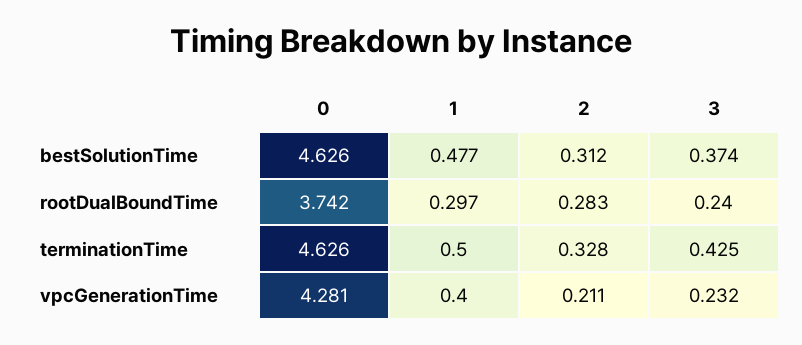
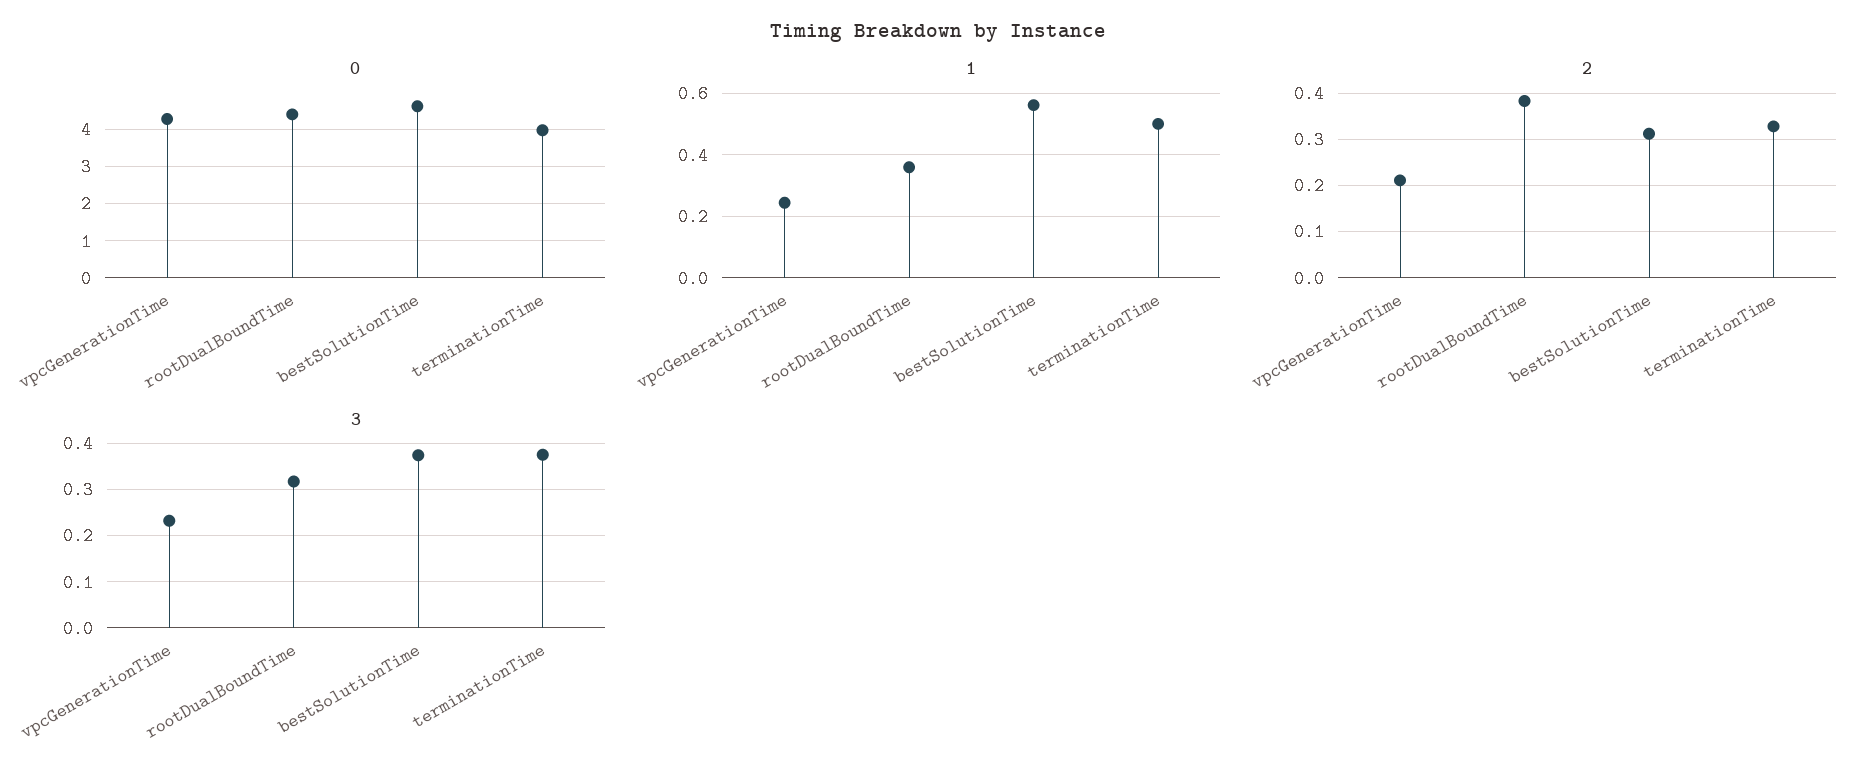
  {
    "0": {
      "bestSolutionTime": 4.626,
-     "rootDualBoundTime": 3.742,
+     "rootDualBoundTime": 4.4,
-     "terminationTime": 4.626,
+     "terminationTime": 4,
      "vpcGenerationTime": 4.281
    },
    "1": {
-     "bestSolutionTime": 0.477,
+     "bestSolutionTime": 0.56,
-     "rootDualBoundTime": 0.297,
+     "rootDualBoundTime": 0.36,
      "terminationTime": 0.5,
-     "vpcGenerationTime": 0.4
+     "vpcGenerationTime": 0.24
    },
    "2": {
      "bestSolutionTime": 0.312,
-     "rootDualBoundTime": 0.283,
+     "rootDualBoundTime": 0.38,
      "terminationTime": 0.328,
      "vpcGenerationTime": 0.211
    },
    "3": {
      "bestSolutionTime": 0.374,
-     "rootDualBoundTime": 0.24,
+     "rootDualBoundTime": 0.32,
-     "terminationTime": 0.425,
+     "terminationTime": 0.38,
      "vpcGenerationTime": 0.232
    }
  }

